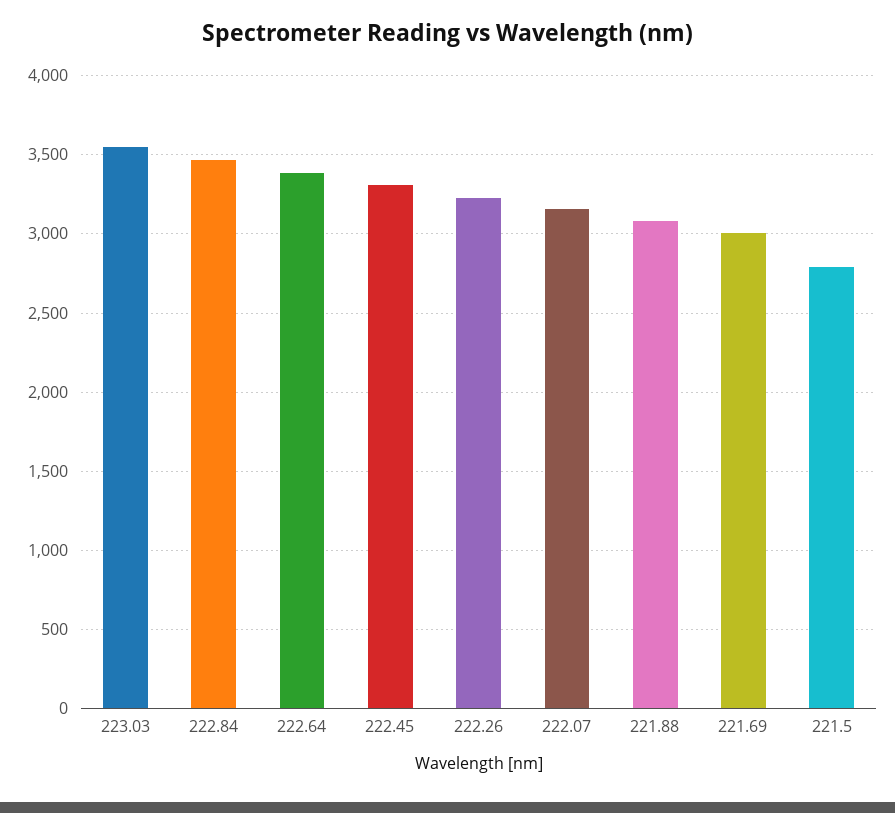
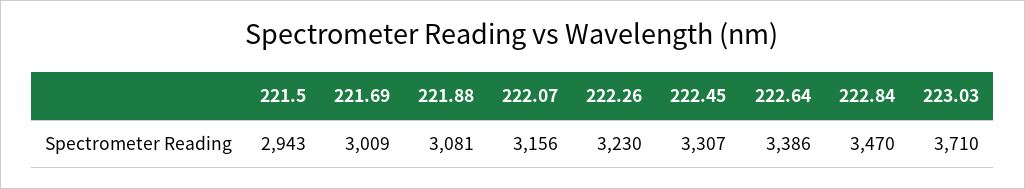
  {
-   "223.03": 3550,
+   "223.03": 3710,
    "222.84": 3470,
    "222.64": 3386,
    "222.45": 3307,
    "222.26": 3230,
    "222.07": 3156,
    "221.88": 3081,
    "221.69": 3009,
-   "221.5": 2800
+   "221.5": 2943
  }

